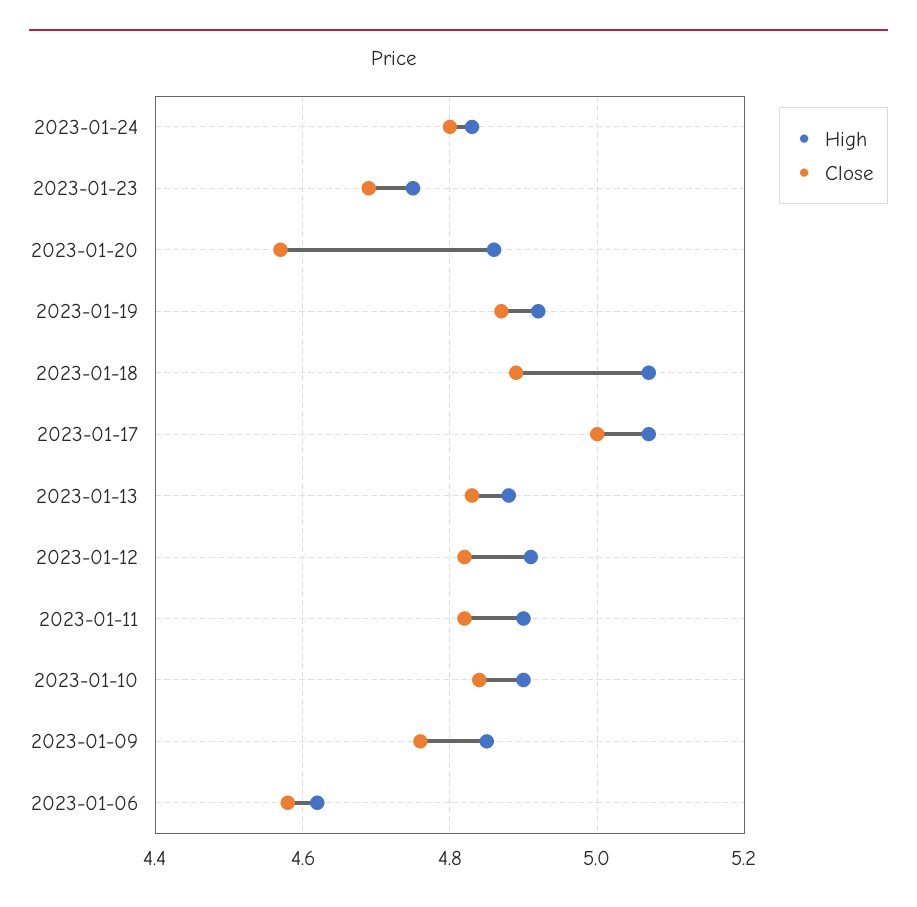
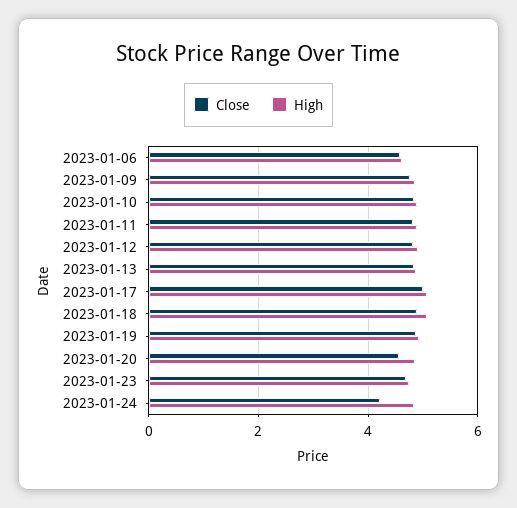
  {
    "High": {
      "2023-01-24": 4.85,
      "2023-01-23": 4.75,
      "2023-01-20": 4.85,
      "2023-01-19": 4.9,
      "2023-01-18": 5.05,
      "2023-01-17": 5.05,
      "2023-01-13": 4.9,
      "2023-01-12": 4.9,
      "2023-01-11": 4.9,
      "2023-01-10": 4.9,
      "2023-01-09": 4.85,
      "2023-01-06": 4.6
    },
    "Close": {
-     "2023-01-24": 4.8,
+     "2023-01-24": 4.2,
      "2023-01-23": 4.7,
      "2023-01-20": 4.55,
      "2023-01-19": 4.85,
      "2023-01-18": 4.9,
      "2023-01-17": 5,
      "2023-01-13": 4.85,
      "2023-01-12": 4.8,
      "2023-01-11": 4.8,
      "2023-01-10": 4.85,
      "2023-01-09": 4.75,
      "2023-01-06": 4.6
    }
  }

